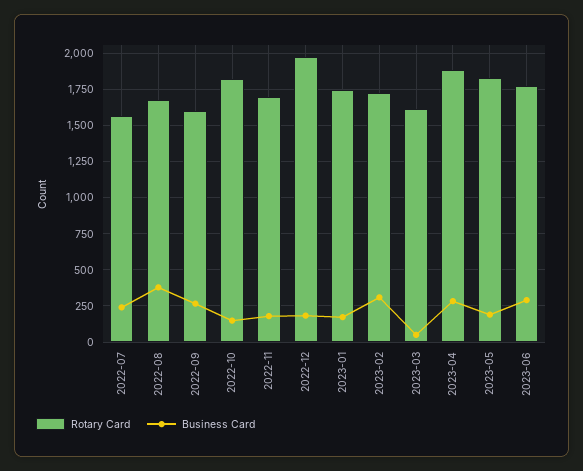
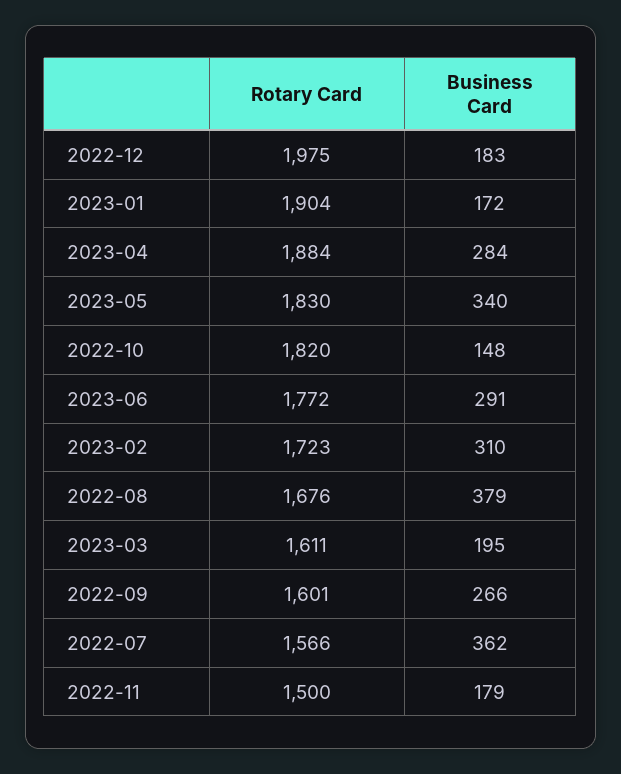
  {
    "Rotary Card": {
      "2022-07": 1566,
      "2022-08": 1676,
      "2022-09": 1601,
      "2022-10": 1820,
-     "2022-11": 1700,
+     "2022-11": 1500,
      "2022-12": 1975,
-     "2023-01": 1750,
+     "2023-01": 1904,
      "2023-02": 1723,
      "2023-03": 1611,
      "2023-04": 1884,
      "2023-05": 1830,
      "2023-06": 1772
    },
    "Business Card": {
-     "2022-07": 250,
+     "2022-07": 362,
      "2022-08": 379,
      "2022-09": 266,
      "2022-10": 148,
      "2022-11": 179,
      "2022-12": 183,
      "2023-01": 172,
      "2023-02": 310,
-     "2023-03": 50,
+     "2023-03": 195,
      "2023-04": 284,
-     "2023-05": 200,
+     "2023-05": 340,
      "2023-06": 291
    }
  }

